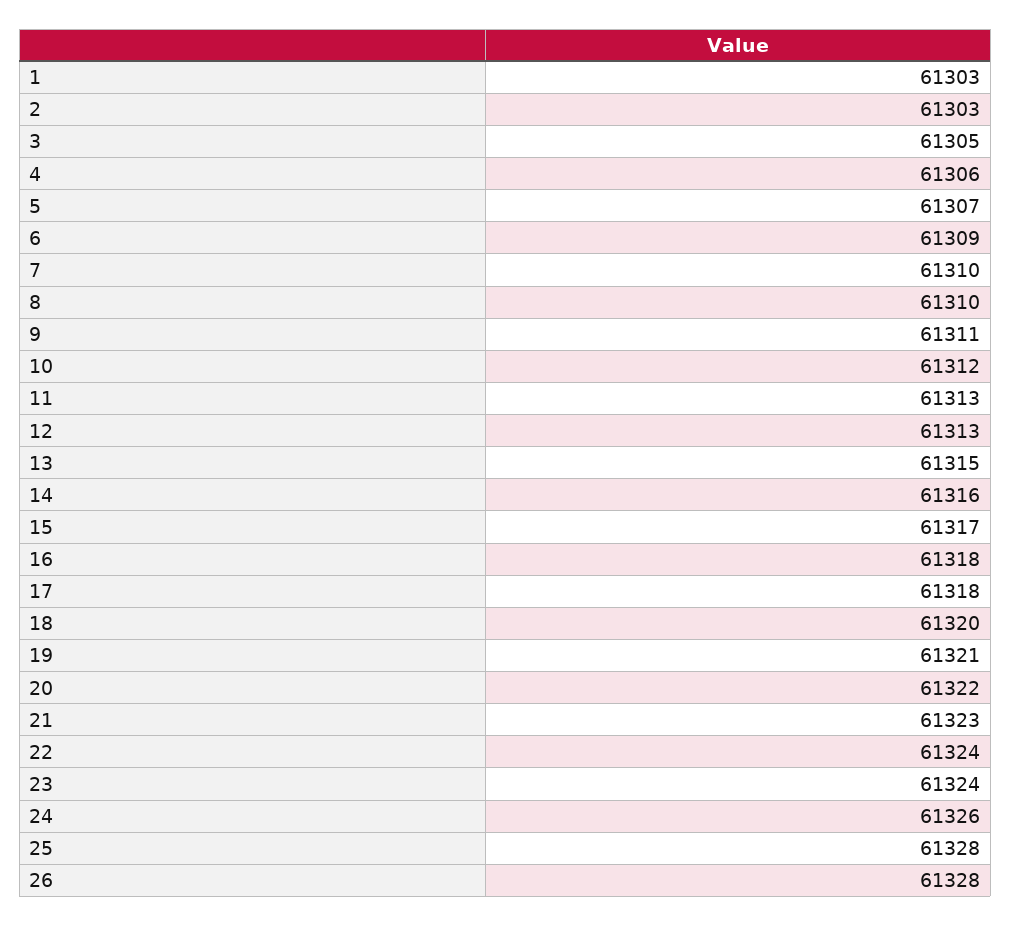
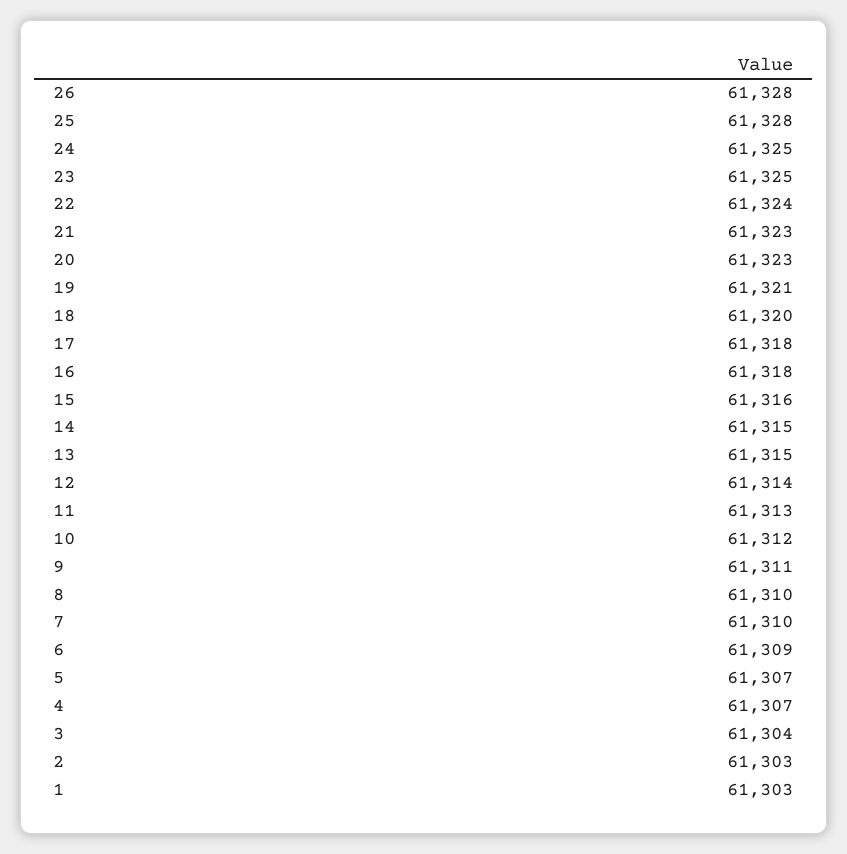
  {
    "1": 61303,
    "2": 61303,
-   "3": 61305,
+   "3": 61304,
-   "4": 61306,
+   "4": 61307,
    "5": 61307,
    "6": 61309,
    "7": 61310,
    "8": 61310,
    "9": 61311,
    "10": 61312,
    "11": 61313,
-   "12": 61313,
+   "12": 61314,
    "13": 61315,
-   "14": 61316,
+   "14": 61315,
-   "15": 61317,
+   "15": 61316,
    "16": 61318,
    "17": 61318,
    "18": 61320,
    "19": 61321,
-   "20": 61322,
+   "20": 61323,
    "21": 61323,
    "22": 61324,
-   "23": 61324,
+   "23": 61325,
-   "24": 61326,
+   "24": 61325,
    "25": 61328,
    "26": 61328
  }

